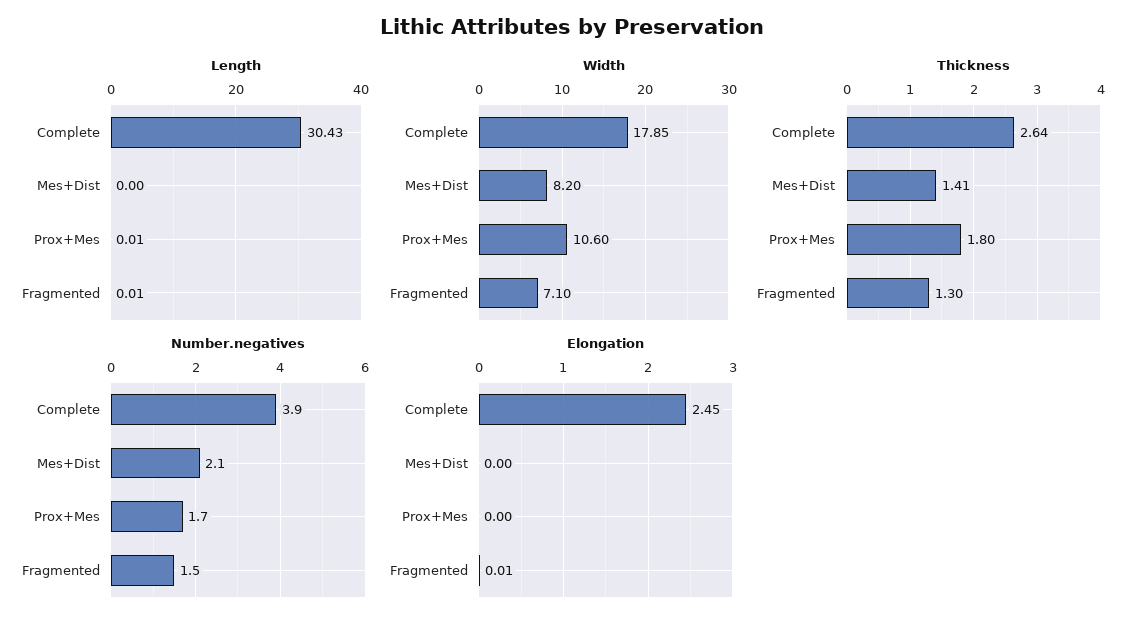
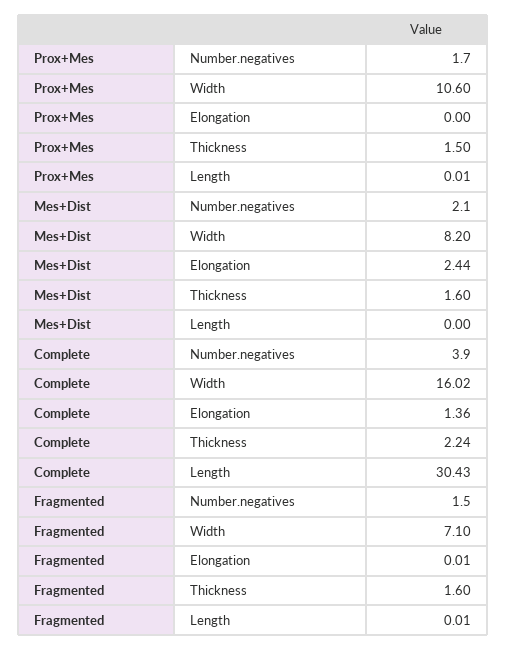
  {
    "Length": {
      "Complete": 30.43,
      "Mes+Dist": 0,
      "Prox+Mes": 0.01,
      "Fragmented": 0.01
    },
    "Width": {
-     "Complete": 17.85,
+     "Complete": 16.02,
      "Mes+Dist": 8.2,
      "Prox+Mes": 10.6,
      "Fragmented": 7.1
    },
    "Thickness": {
-     "Complete": 2.64,
+     "Complete": 2.24,
-     "Mes+Dist": 1.41,
+     "Mes+Dist": 1.6,
-     "Prox+Mes": 1.8,
+     "Prox+Mes": 1.5,
-     "Fragmented": 1.3
+     "Fragmented": 1.6
    },
    "Number.negatives": {
      "Complete": 3.9,
      "Mes+Dist": 2.1,
      "Prox+Mes": 1.7,
      "Fragmented": 1.5
    },
    "Elongation": {
-     "Complete": 2.45,
+     "Complete": 1.36,
-     "Mes+Dist": 0,
+     "Mes+Dist": 2.44,
      "Prox+Mes": 0,
      "Fragmented": 0.01
    }
  }

